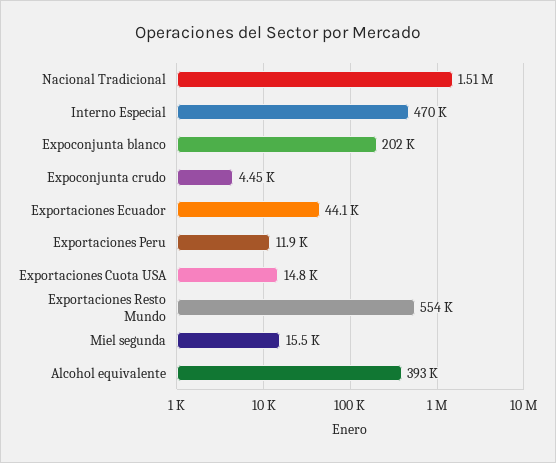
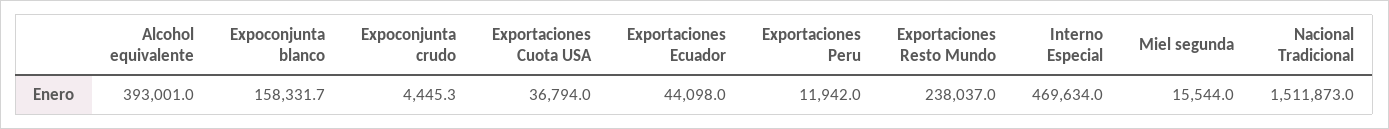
  {
    "Nacional Tradicional": 1511873,
    "Interno Especial": 469634,
-   "Expoconjunta blanco": 202000,
+   "Expoconjunta blanco": 158331.7,
    "Expoconjunta crudo": 4445.3,
    "Exportaciones Ecuador": 44098,
    "Exportaciones Peru": 11942,
-   "Exportaciones Cuota USA": 14800,
+   "Exportaciones Cuota USA": 36794,
-   "Exportaciones Resto Mundo": 554000,
+   "Exportaciones Resto Mundo": 238037,
    "Miel segunda": 15544,
    "Alcohol equivalente": 393001
  }

